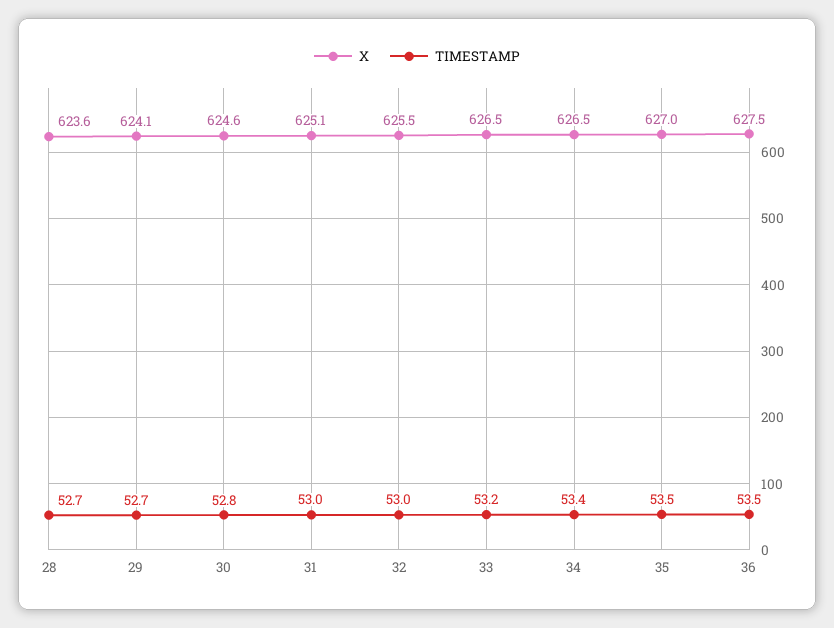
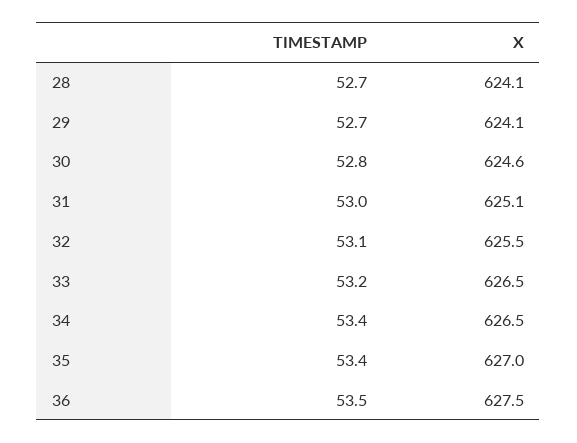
  {
    "X": {
-     "28": 623.6,
+     "28": 624.1,
      "29": 624.1,
      "30": 624.6,
      "31": 625.1,
      "32": 625.5,
      "33": 626.5,
      "34": 626.5,
      "35": 627,
      "36": 627.5
    },
    "TIMESTAMP": {
      "28": 52.7,
      "29": 52.7,
      "30": 52.8,
      "31": 53,
-     "32": 53,
+     "32": 53.1,
      "33": 53.2,
      "34": 53.4,
-     "35": 53.5,
+     "35": 53.4,
      "36": 53.5
    }
  }

